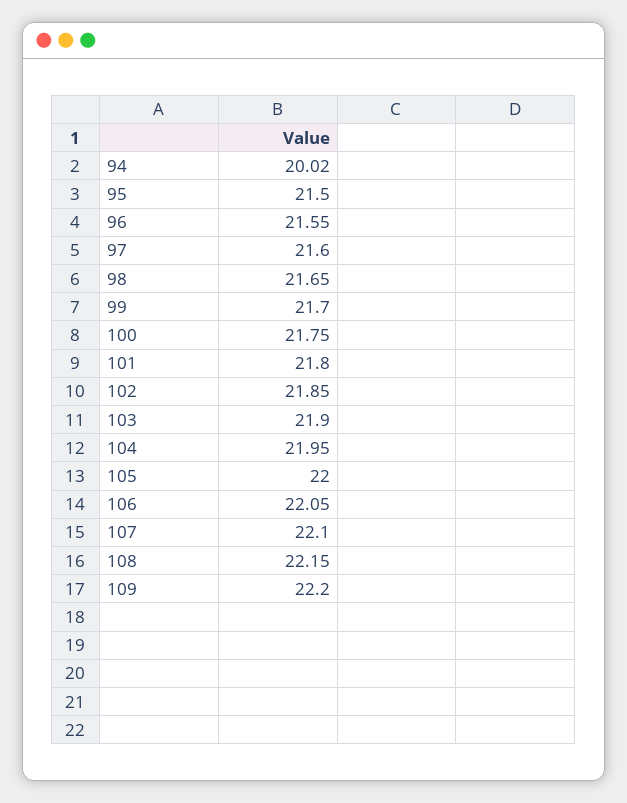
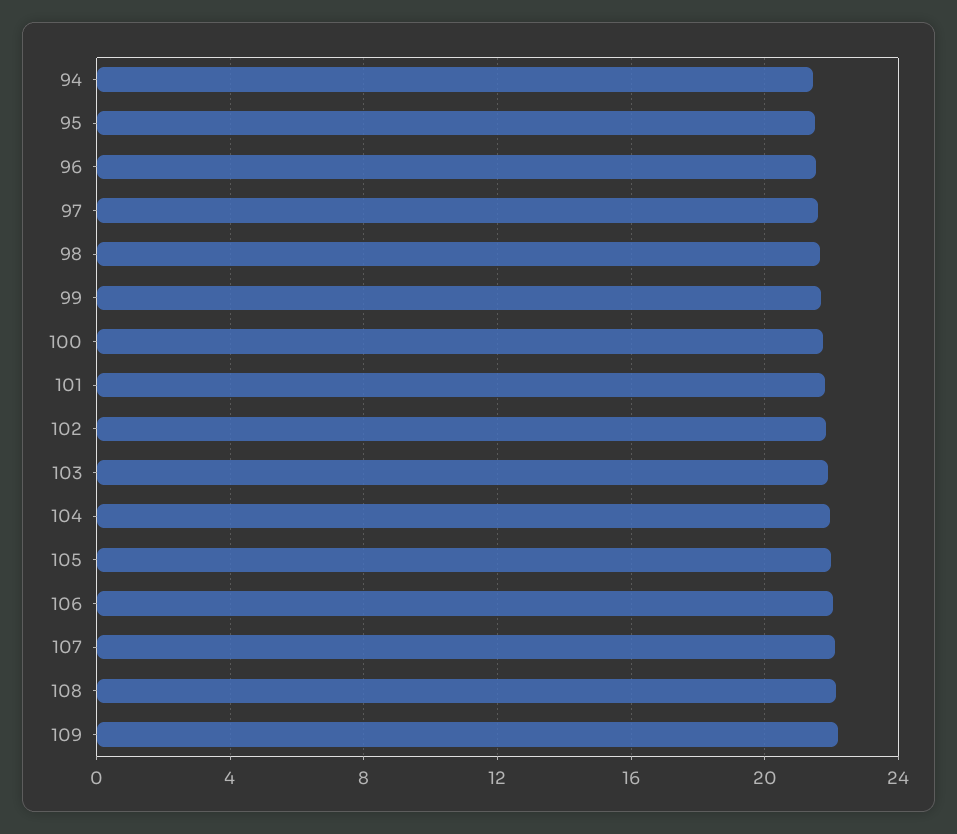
  {
-   "94": 20.02,
+   "94": 21.5,
    "95": 21.5,
    "96": 21.55,
    "97": 21.6,
    "98": 21.65,
    "99": 21.7,
    "100": 21.75,
    "101": 21.8,
    "102": 21.85,
    "103": 21.9,
    "104": 21.95,
    "105": 22,
    "106": 22.05,
    "107": 22.1,
    "108": 22.15,
    "109": 22.2
  }

